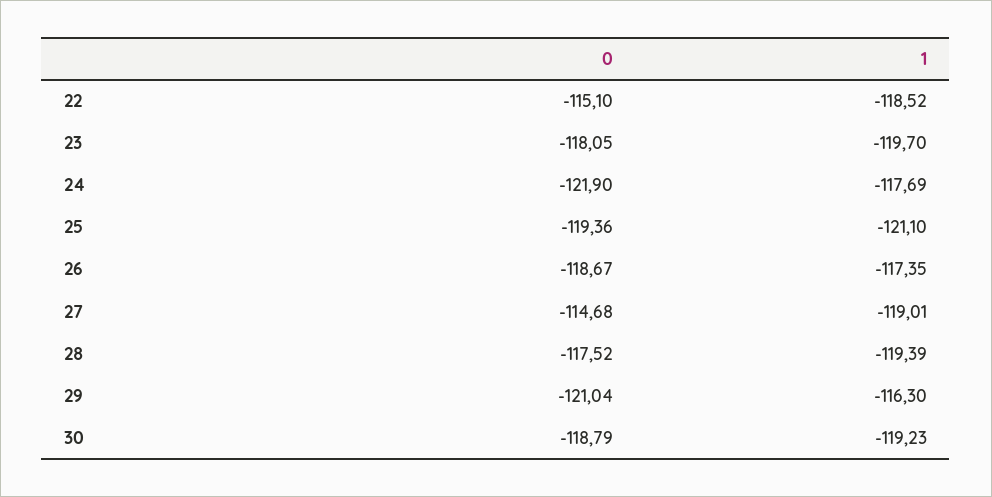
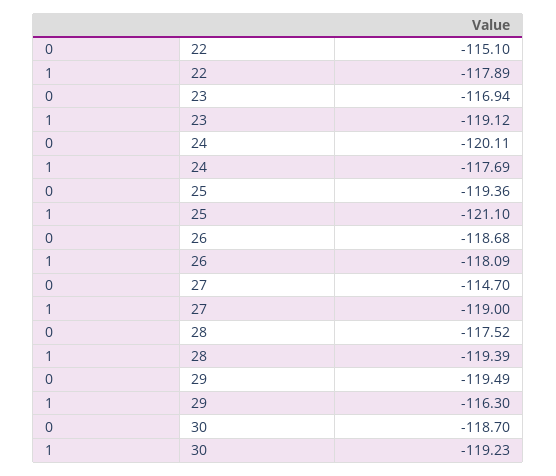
  {
    "0": {
      "22": -115.1,
-     "23": -118.05,
+     "23": -116.94,
-     "24": -121.9,
+     "24": -120.11,
      "25": -119.36,
-     "26": -118.67,
+     "26": -118.68,
-     "27": -114.68,
+     "27": -114.7,
      "28": -117.52,
-     "29": -121.04,
+     "29": -119.49,
-     "30": -118.79
+     "30": -118.7
    },
    "1": {
-     "22": -118.52,
+     "22": -117.89,
-     "23": -119.7,
+     "23": -119.12,
      "24": -117.69,
      "25": -121.1,
-     "26": -117.35,
+     "26": -118.09,
-     "27": -119.01,
+     "27": -119,
      "28": -119.39,
      "29": -116.3,
      "30": -119.23
    }
  }

